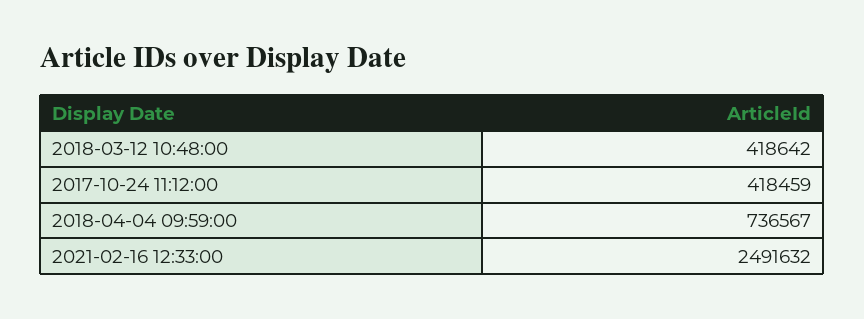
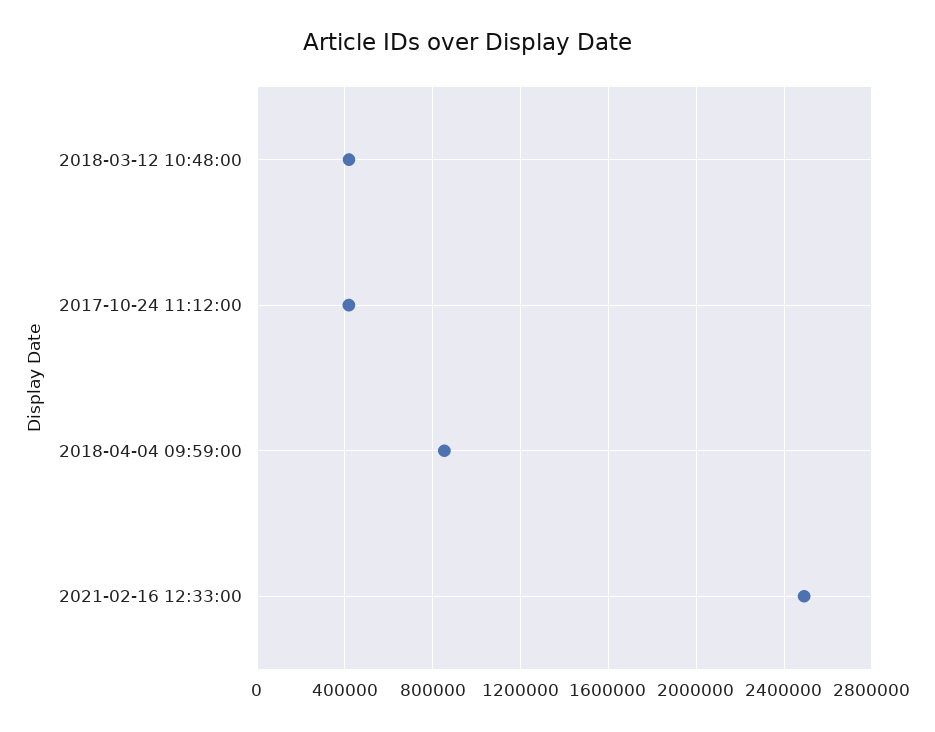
  {
    "2018-03-12 10:48:00": 418642,
    "2017-10-24 11:12:00": 418459,
-   "2018-04-04 09:59:00": 736567,
+   "2018-04-04 09:59:00": 850000,
    "2021-02-16 12:33:00": 2491632
  }

